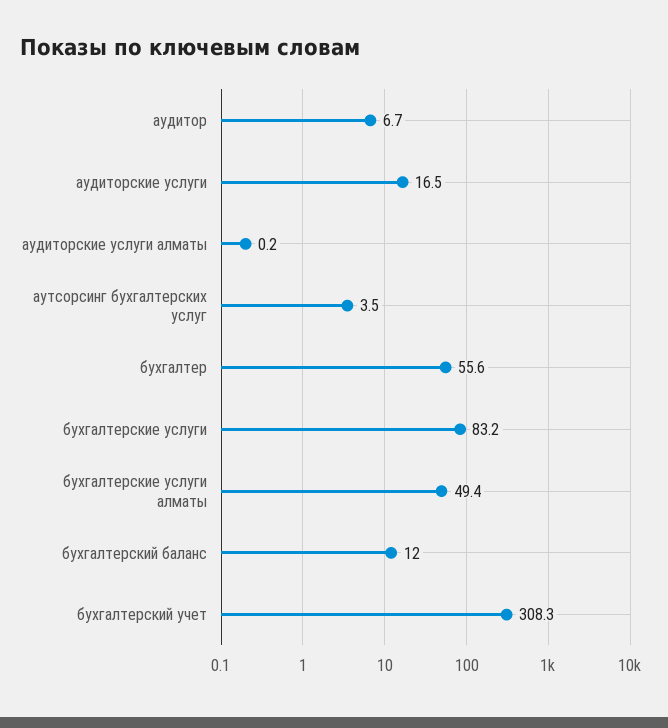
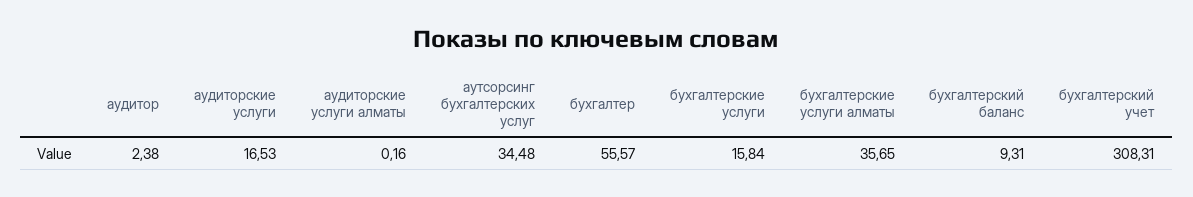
  {
-   "аудитор": 6.7,
+   "аудитор": 2.38,
    "аудиторские услуги": 16.53,
    "аудиторские услуги алматы": 0.16,
-   "аутсорсинг бухгалтерских услуг": 3.5,
+   "аутсорсинг бухгалтерских услуг": 34.48,
    "бухгалтер": 55.57,
-   "бухгалтерские услуги": 83.2,
+   "бухгалтерские услуги": 15.84,
-   "бухгалтерские услуги алматы": 49.4,
+   "бухгалтерские услуги алматы": 35.65,
-   "бухгалтерский баланс": 12,
+   "бухгалтерский баланс": 9.31,
    "бухгалтерский учет": 308.31
  }

